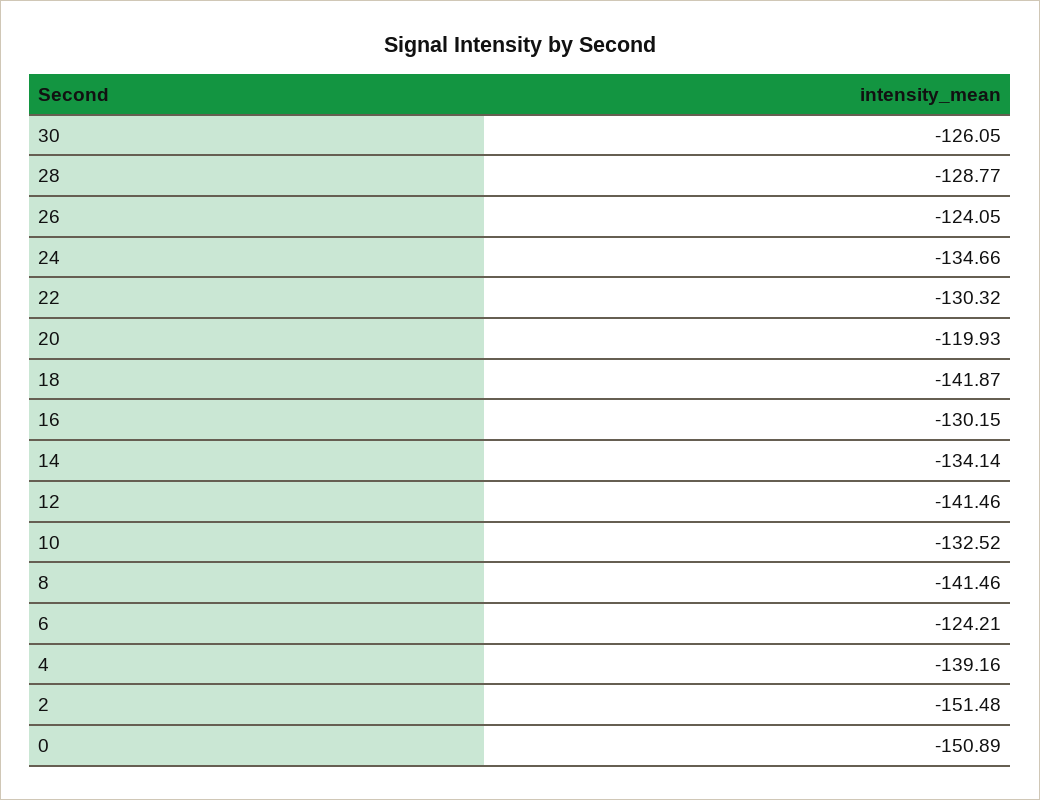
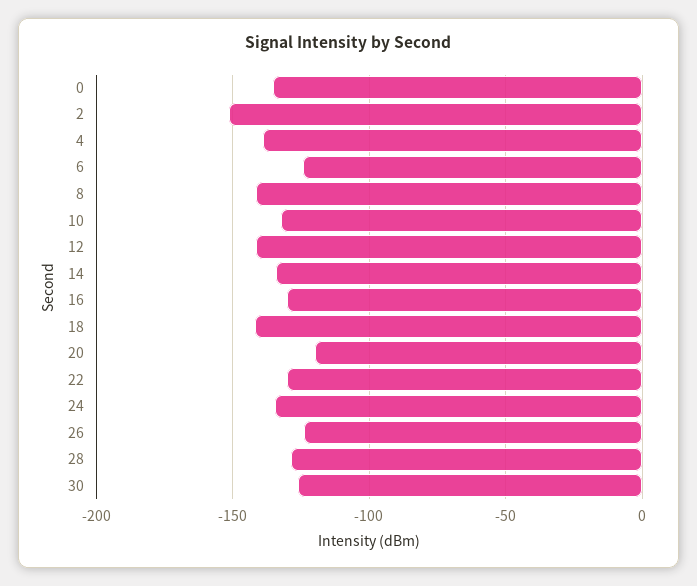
  {
    "30": -126.05,
    "28": -128.77,
    "26": -124.05,
    "24": -134.66,
    "22": -130.32,
    "20": -119.93,
    "18": -141.87,
    "16": -130.15,
    "14": -134.14,
    "12": -141.46,
    "10": -132.52,
    "8": -141.46,
    "6": -124.21,
    "4": -139.16,
    "2": -151.48,
-   "0": -150.89
+   "0": -135
  }

